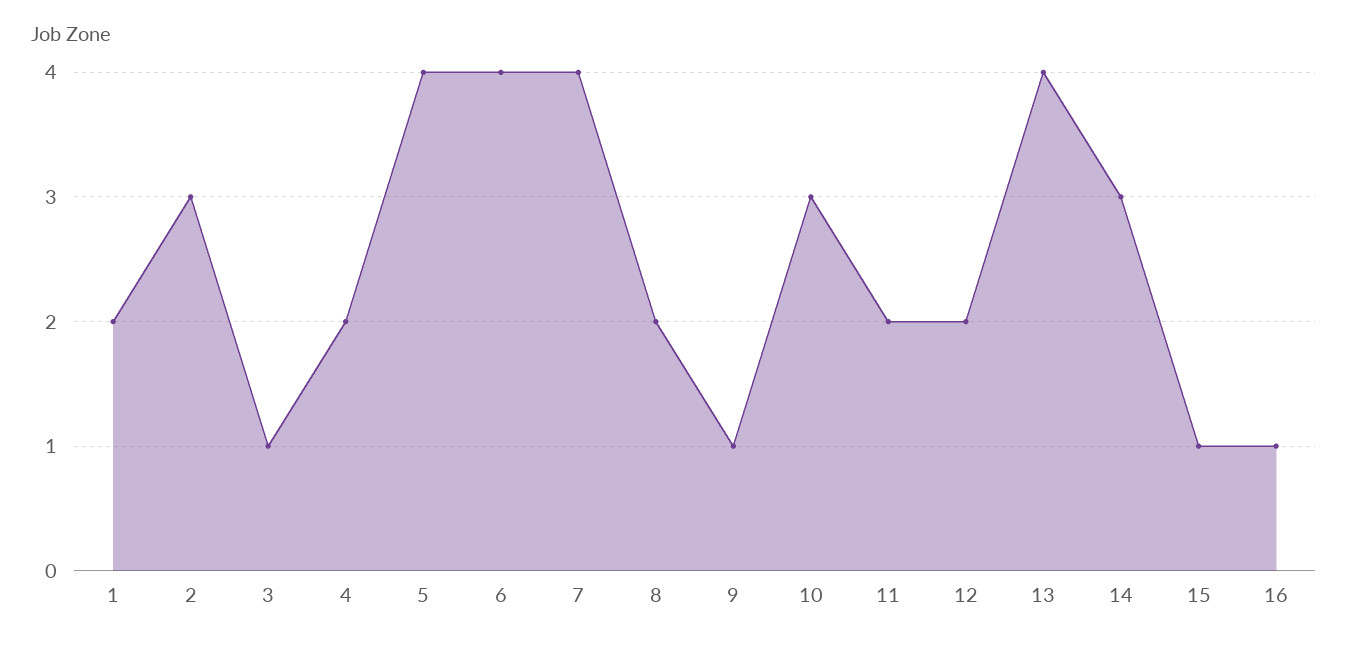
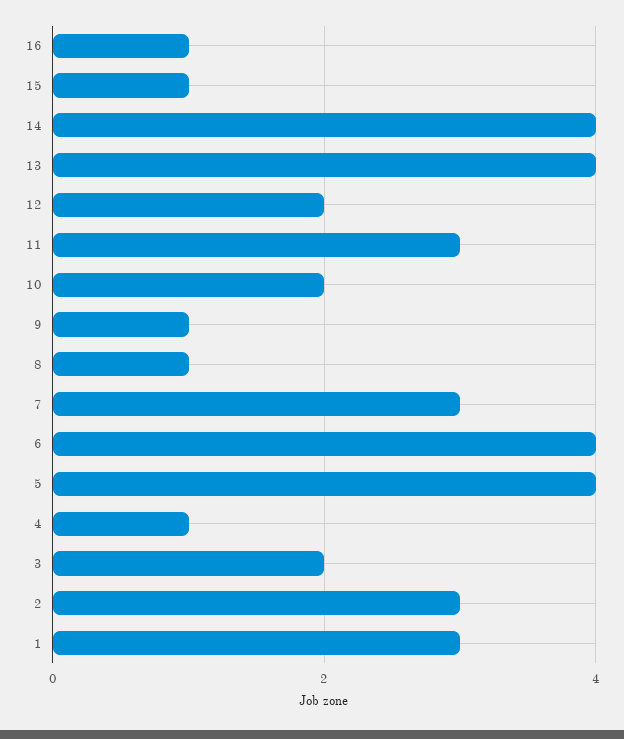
  {
-   "1": 2,
+   "1": 3,
    "2": 3,
-   "3": 1,
+   "3": 2,
-   "4": 2,
+   "4": 1,
    "5": 4,
    "6": 4,
-   "7": 4,
+   "7": 3,
-   "8": 2,
+   "8": 1,
    "9": 1,
-   "10": 3,
+   "10": 2,
-   "11": 2,
+   "11": 3,
    "12": 2,
    "13": 4,
-   "14": 3,
+   "14": 4,
    "15": 1,
    "16": 1
  }

